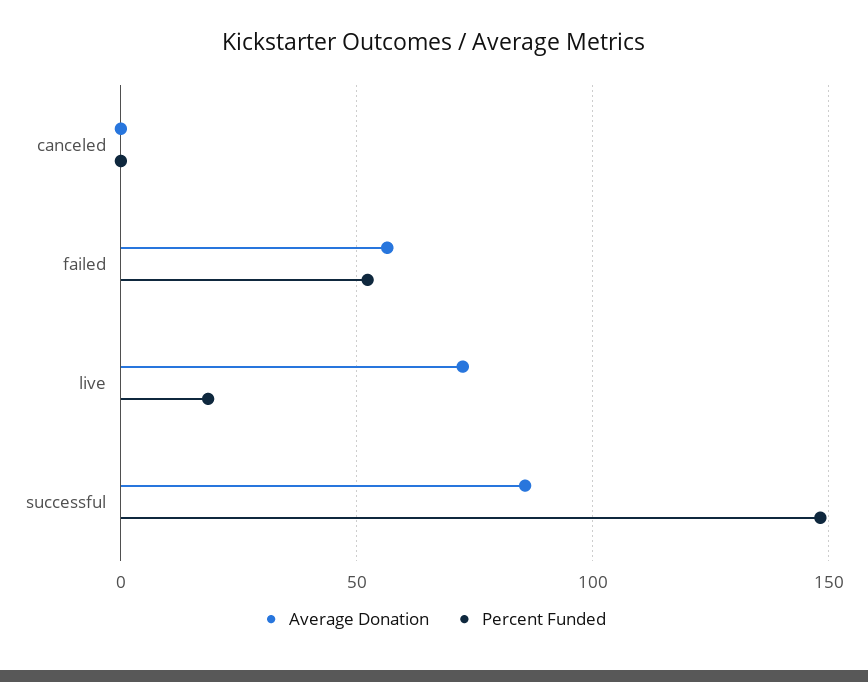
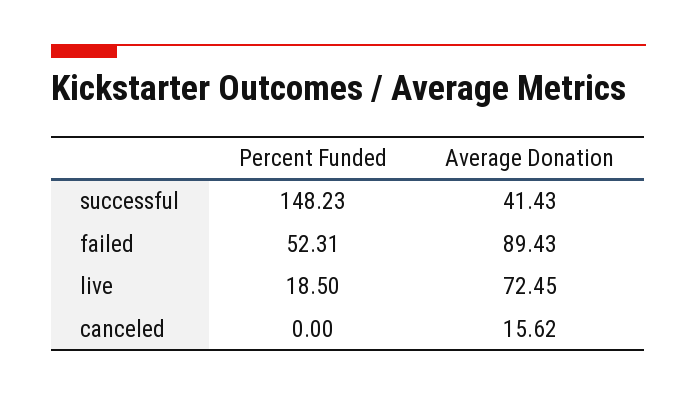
  {
    "Average Donation": {
-     "canceled": 0,
+     "canceled": 15.62,
-     "failed": 55,
+     "failed": 89.43,
      "live": 72.45,
-     "successful": 85
+     "successful": 41.43
    },
    "Percent Funded": {
      "canceled": 0,
      "failed": 52.31,
      "live": 18.5,
      "successful": 148.23
    }
  }

